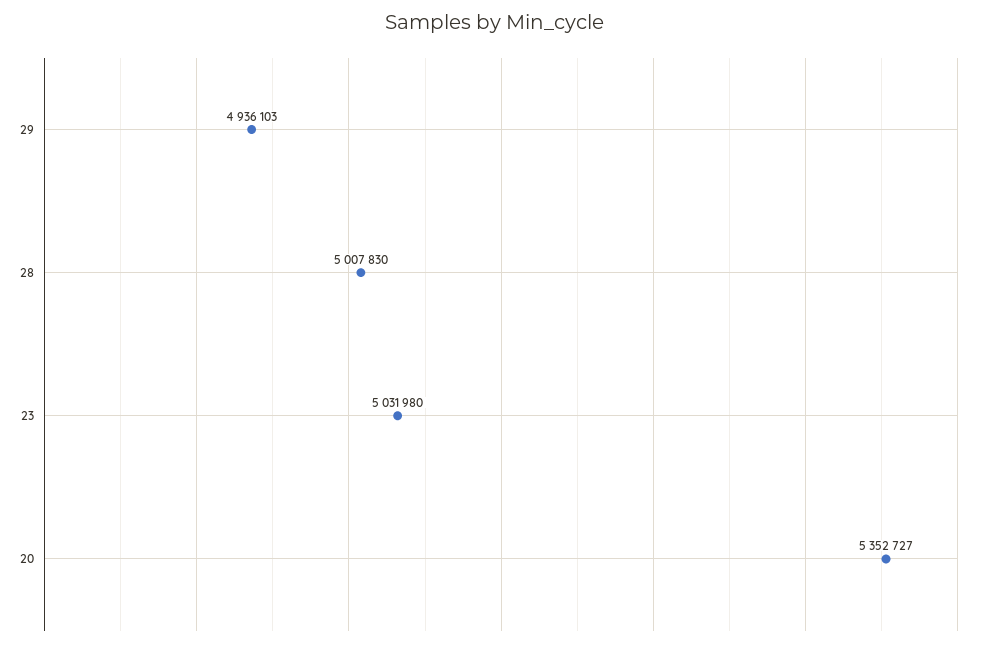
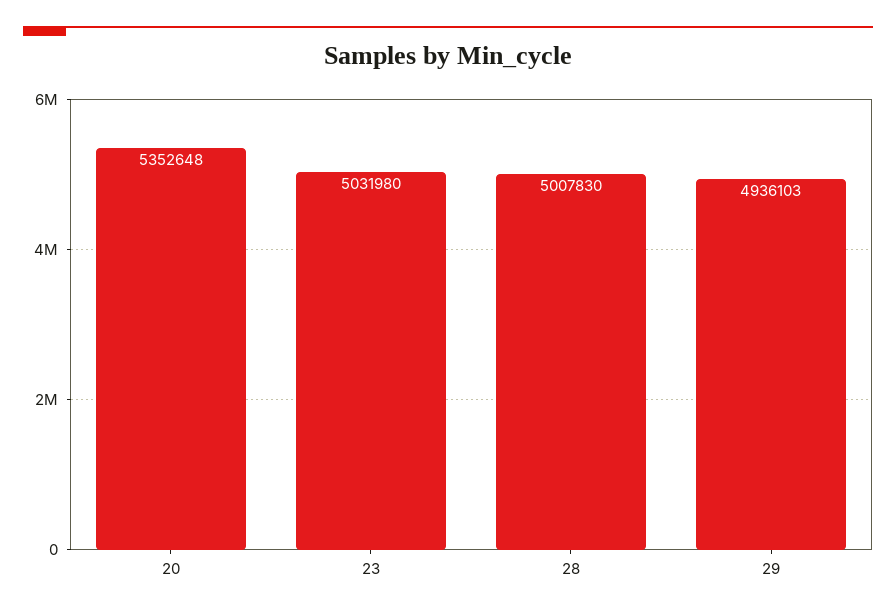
  {
    "29": 4936103,
    "28": 5007830,
    "23": 5031980,
-   "20": 5352727
+   "20": 5352648
  }

